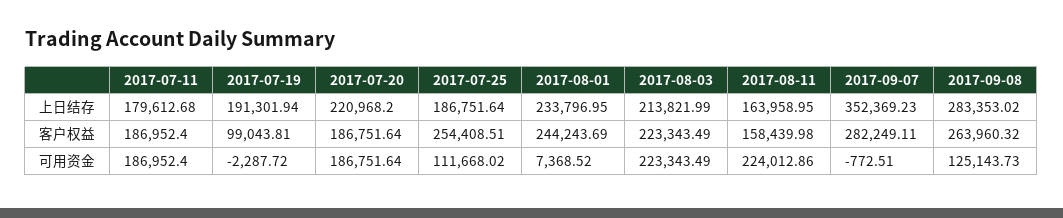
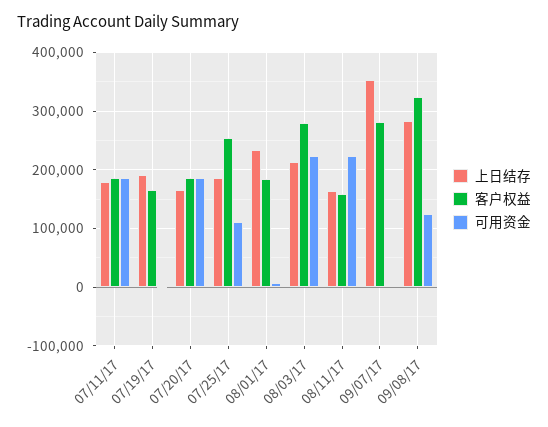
  {
    "上日结存": {
      "2017-07-11": 179612.68,
      "2017-07-19": 191301.94,
-     "2017-07-20": 220968.2,
+     "2017-07-20": 160000,
      "2017-07-25": 186751.64,
      "2017-08-01": 233796.95,
      "2017-08-03": 213821.99,
      "2017-08-11": 163958.95,
      "2017-09-07": 352369.23,
      "2017-09-08": 283353.02
    },
    "客户权益": {
      "2017-07-11": 186952.4,
-     "2017-07-19": 99043.81,
+     "2017-07-19": 160000,
      "2017-07-20": 186751.64,
      "2017-07-25": 254408.51,
-     "2017-08-01": 244243.69,
+     "2017-08-01": 180000,
-     "2017-08-03": 223343.49,
+     "2017-08-03": 280000,
      "2017-08-11": 158439.98,
      "2017-09-07": 282249.11,
-     "2017-09-08": 263960.32
+     "2017-09-08": 320000
    },
    "可用资金": {
      "2017-07-11": 186952.4,
      "2017-07-19": -2287.72,
      "2017-07-20": 186751.64,
      "2017-07-25": 111668.02,
      "2017-08-01": 7368.52,
      "2017-08-03": 223343.49,
      "2017-08-11": 224012.86,
      "2017-09-07": -772.51,
      "2017-09-08": 125143.73
    }
  }

